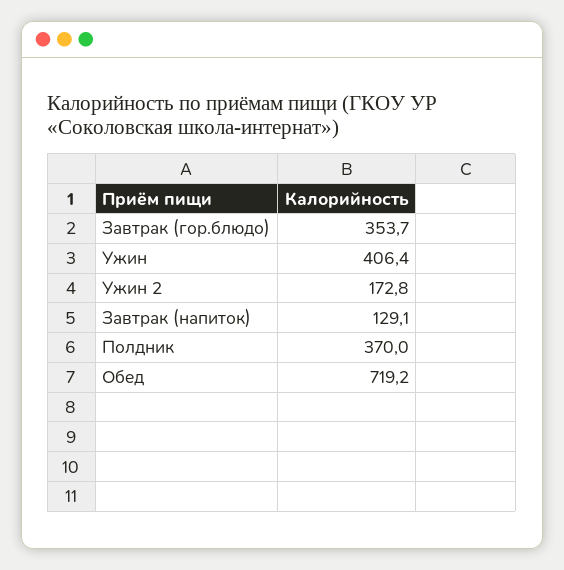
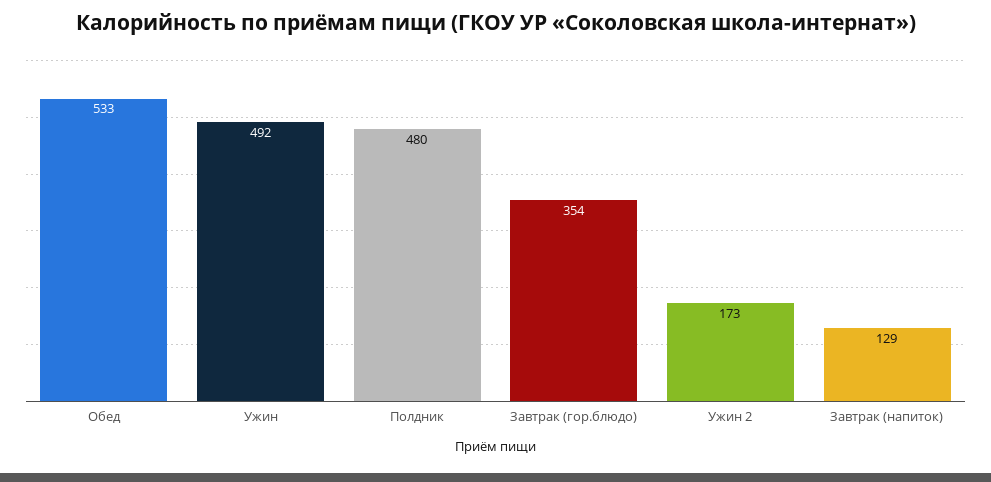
  {
    "Завтрак (гор.блюдо)": 353.7,
-   "Ужин": 406.4,
+   "Ужин": 492,
    "Ужин 2": 172.8,
    "Завтрак (напиток)": 129.1,
-   "Полдник": 370,
+   "Полдник": 480,
-   "Обед": 719.2
+   "Обед": 533
  }

